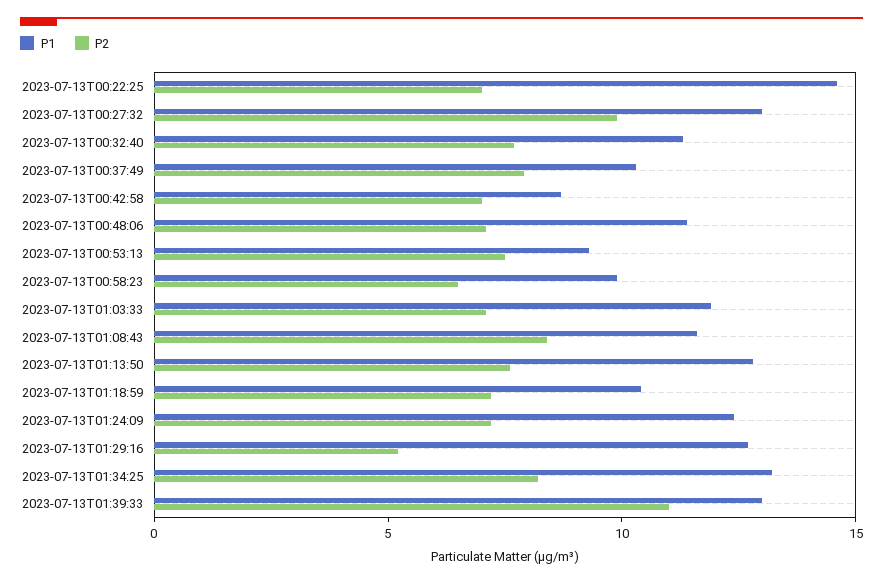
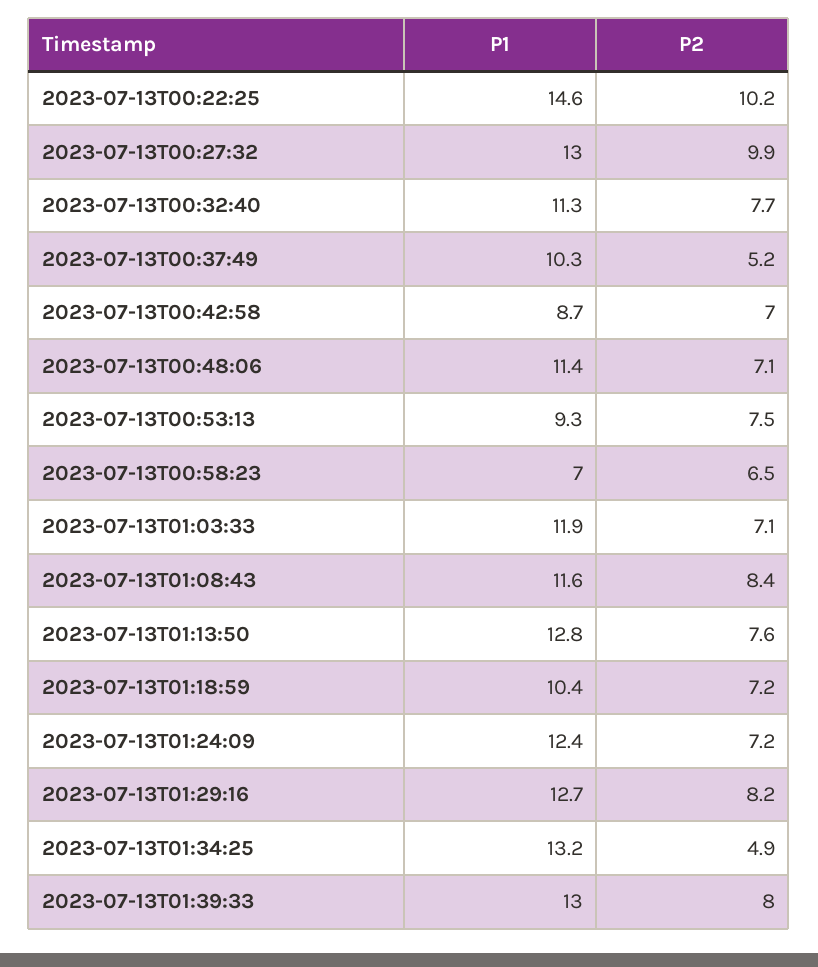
  {
    "P1": {
      "2023-07-13T00:22:25": 14.6,
      "2023-07-13T00:27:32": 13,
      "2023-07-13T00:32:40": 11.3,
      "2023-07-13T00:37:49": 10.3,
      "2023-07-13T00:42:58": 8.7,
      "2023-07-13T00:48:06": 11.4,
      "2023-07-13T00:53:13": 9.3,
-     "2023-07-13T00:58:23": 10,
+     "2023-07-13T00:58:23": 7,
      "2023-07-13T01:03:33": 11.9,
      "2023-07-13T01:08:43": 11.6,
      "2023-07-13T01:13:50": 12.8,
      "2023-07-13T01:18:59": 10.4,
      "2023-07-13T01:24:09": 12.4,
      "2023-07-13T01:29:16": 12.7,
      "2023-07-13T01:34:25": 13.2,
      "2023-07-13T01:39:33": 13
    },
    "P2": {
-     "2023-07-13T00:22:25": 7,
+     "2023-07-13T00:22:25": 10.2,
      "2023-07-13T00:27:32": 9.9,
      "2023-07-13T00:32:40": 7.7,
-     "2023-07-13T00:37:49": 8,
+     "2023-07-13T00:37:49": 5.2,
      "2023-07-13T00:42:58": 7,
      "2023-07-13T00:48:06": 7.1,
      "2023-07-13T00:53:13": 7.5,
      "2023-07-13T00:58:23": 6.5,
      "2023-07-13T01:03:33": 7.1,
      "2023-07-13T01:08:43": 8.4,
      "2023-07-13T01:13:50": 7.6,
      "2023-07-13T01:18:59": 7.2,
      "2023-07-13T01:24:09": 7.2,
-     "2023-07-13T01:29:16": 5,
+     "2023-07-13T01:29:16": 8.2,
-     "2023-07-13T01:34:25": 8,
+     "2023-07-13T01:34:25": 4.9,
-     "2023-07-13T01:39:33": 11
+     "2023-07-13T01:39:33": 8
    }
  }

